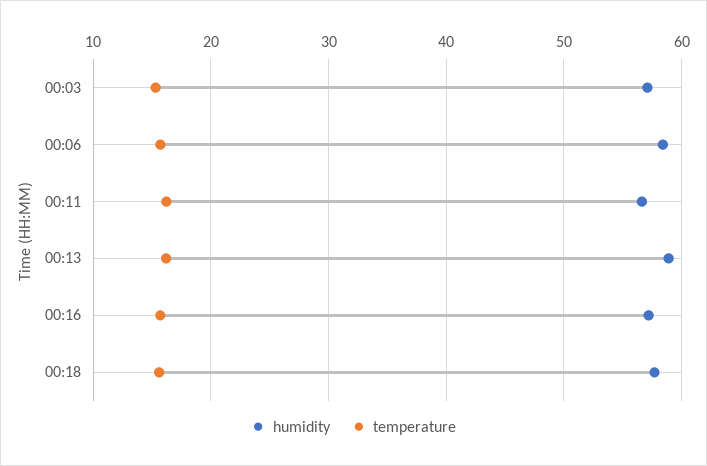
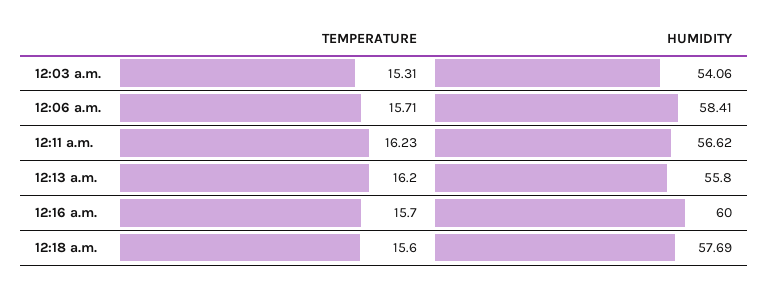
  {
    "humidity": {
-     "00:03": 57,
+     "00:03": 54.06,
      "00:06": 58.41,
      "00:11": 56.62,
-     "00:13": 59,
+     "00:13": 55.8,
-     "00:16": 57,
+     "00:16": 60,
      "00:18": 57.69
    },
    "temperature": {
      "00:03": 15.31,
      "00:06": 15.71,
      "00:11": 16.23,
      "00:13": 16.2,
      "00:16": 15.7,
      "00:18": 15.6
    }
  }

